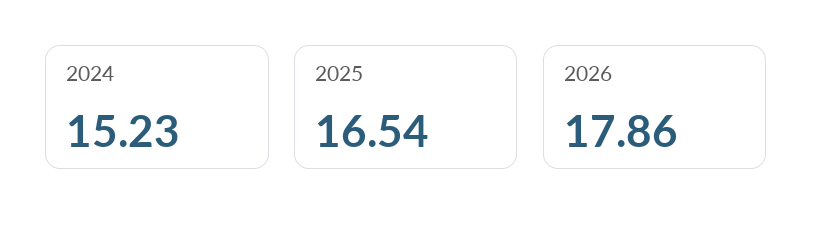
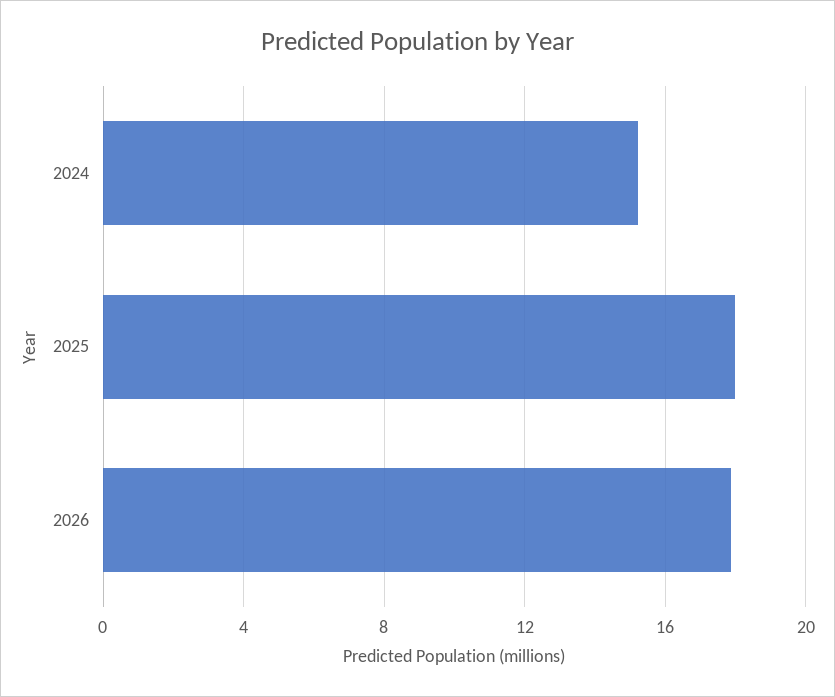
  {
    "2024": 15.23,
-   "2025": 16.54,
+   "2025": 18,
    "2026": 17.86
  }

